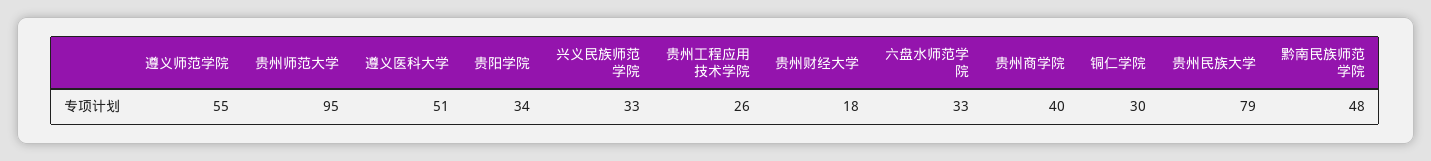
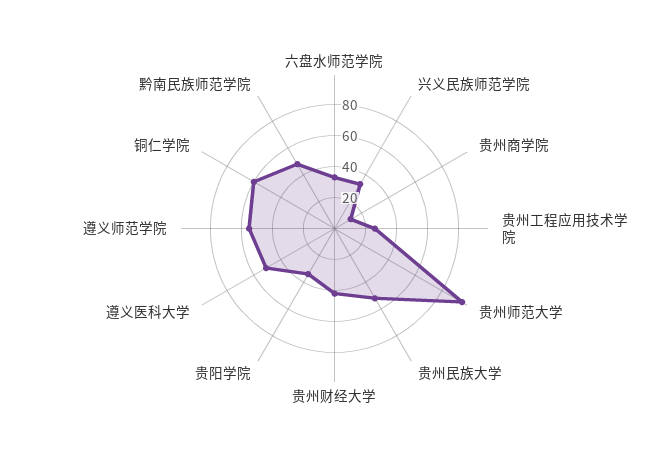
  {
    "遵义师范学院": 55,
    "贵州师范大学": 95,
    "遵义医科大学": 51,
    "贵阳学院": 34,
    "兴义民族师范学院": 33,
    "贵州工程应用技术学院": 26,
-   "贵州财经大学": 18,
+   "贵州财经大学": 40,
    "六盘水师范学院": 33,
-   "贵州商学院": 40,
+   "贵州商学院": 10,
-   "铜仁学院": 30,
+   "铜仁学院": 60,
-   "贵州民族大学": 79,
+   "贵州民族大学": 50,
    "黔南民族师范学院": 48
  }

